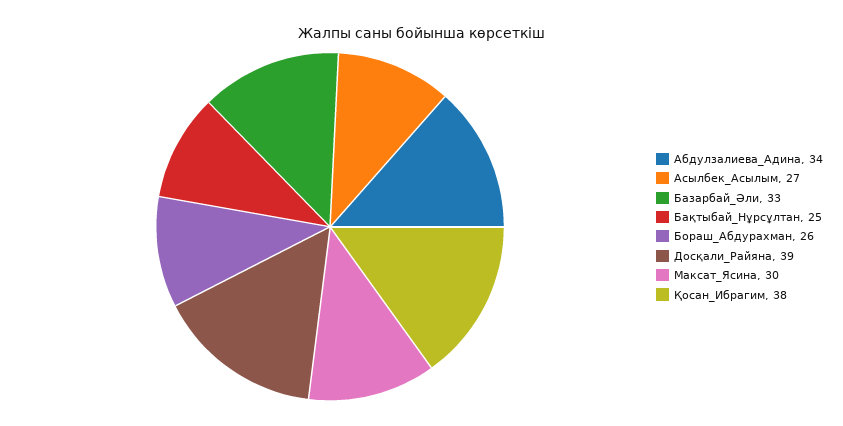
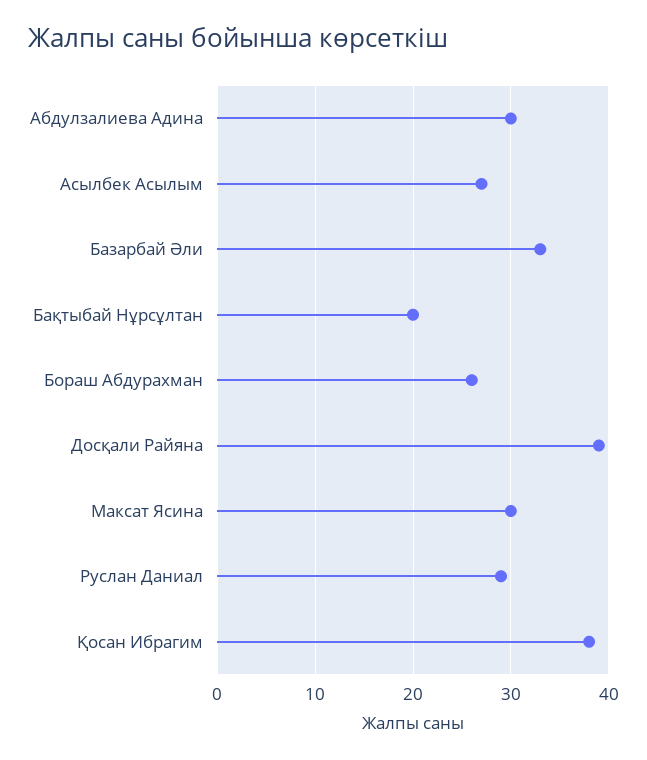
  {
-   "Абдулзалиева_Адина": 34,
+   "Абдулзалиева_Адина": 30,
    "Асылбек_Асылым": 27,
    "Базарбай_Әли": 33,
-   "Бақтыбай_Нұрсұлтан": 25,
+   "Бақтыбай_Нұрсұлтан": 20,
    "Бораш_Абдурахман": 26,
    "Досқали_Райяна": 39,
    "Максат_Ясина": 30,
-   "Қосан_Ибрагим": 38
+   "Қосан_Ибрагим": 38,
+   "Руслан Даниал": 29
  }

